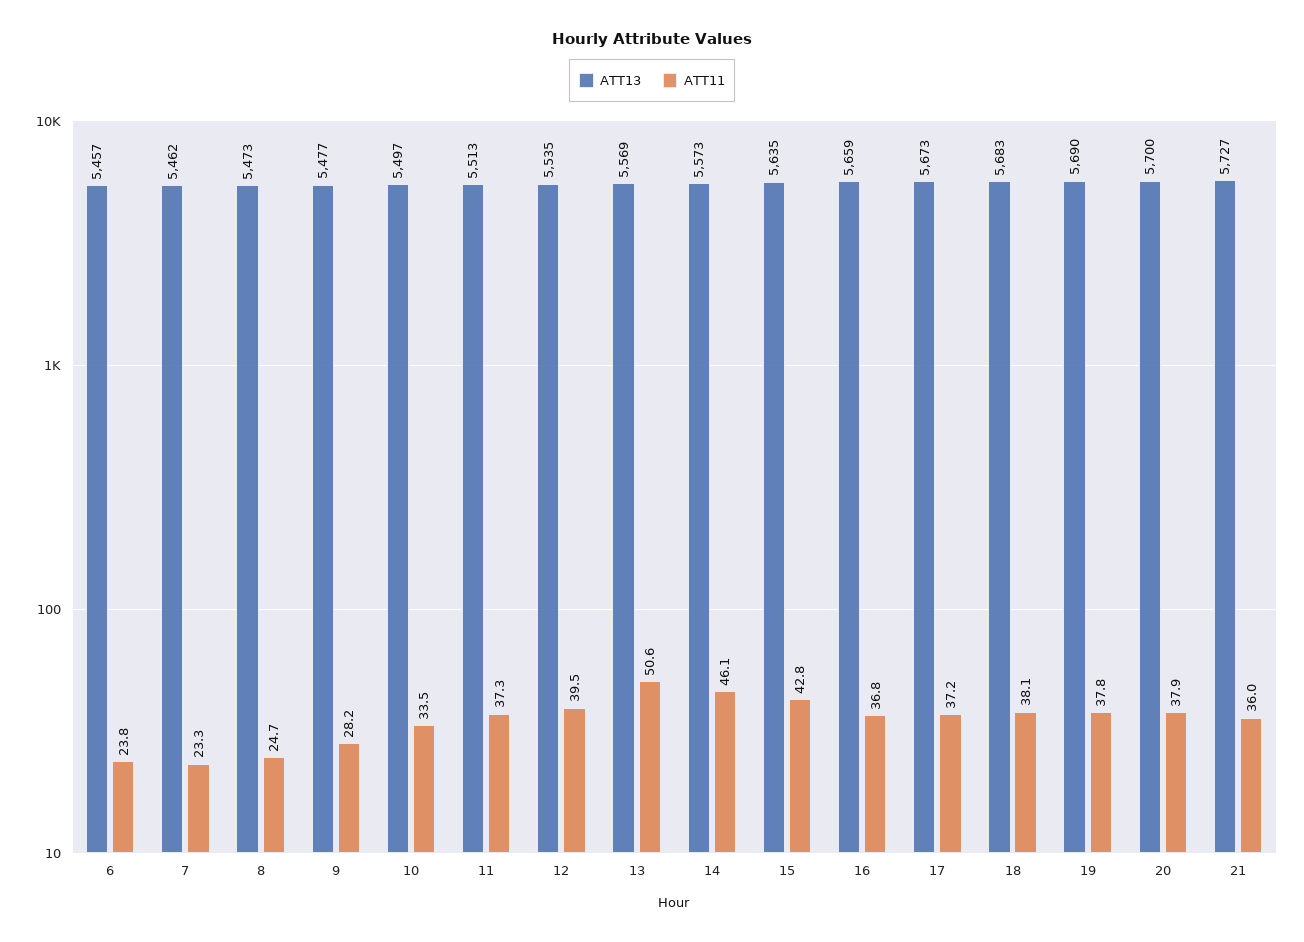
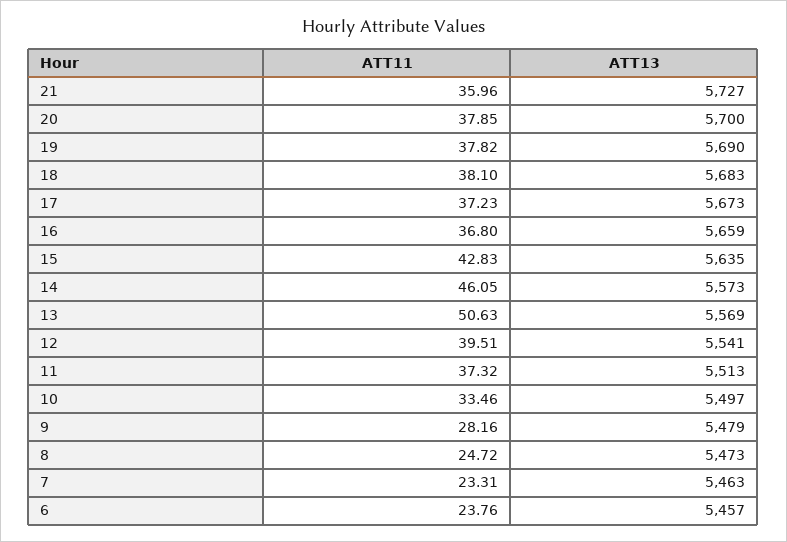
  {
    "ATT13": {
      "6": 5457,
-     "7": 5462,
+     "7": 5463,
      "8": 5473,
-     "9": 5477,
+     "9": 5479,
      "10": 5497,
      "11": 5513,
-     "12": 5535,
+     "12": 5541,
      "13": 5569,
      "14": 5573,
      "15": 5635,
      "16": 5659,
      "17": 5673,
      "18": 5683,
      "19": 5690,
      "20": 5700,
      "21": 5727
    },
    "ATT11": {
      "6": 23.76,
      "7": 23.31,
      "8": 24.72,
      "9": 28.16,
      "10": 33.46,
      "11": 37.32,
      "12": 39.51,
      "13": 50.63,
      "14": 46.05,
      "15": 42.83,
      "16": 36.8,
      "17": 37.23,
      "18": 38.1,
      "19": 37.82,
      "20": 37.85,
      "21": 35.96
    }
  }

